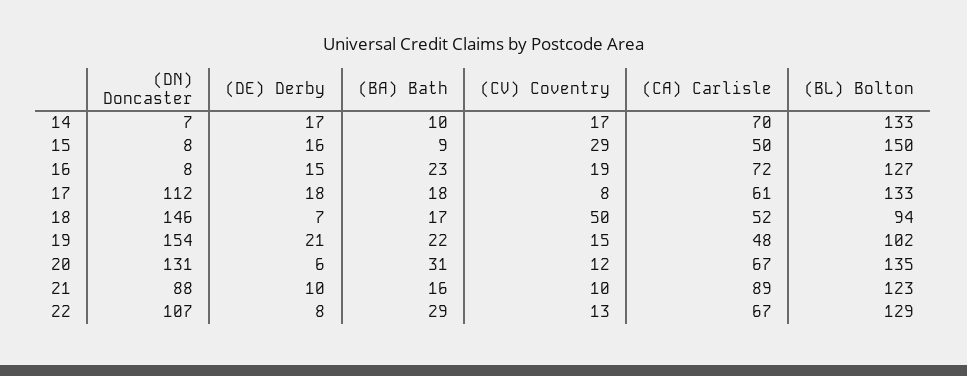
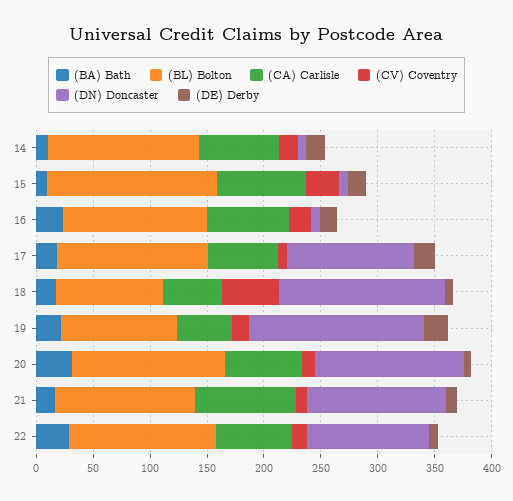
  {
    "(DN) Doncaster": {
      "14": 7,
      "15": 8,
      "16": 8,
      "17": 112,
      "18": 146,
      "19": 154,
      "20": 131,
-     "21": 88,
+     "21": 120,
      "22": 107
    },
    "(DE) Derby": {
      "14": 17,
      "15": 16,
      "16": 15,
      "17": 18,
      "18": 7,
      "19": 21,
      "20": 6,
      "21": 10,
      "22": 8
    },
    "(BA) Bath": {
      "14": 10,
      "15": 9,
      "16": 23,
      "17": 18,
      "18": 17,
      "19": 22,
      "20": 31,
      "21": 16,
      "22": 29
    },
    "(CV) Coventry": {
      "14": 17,
      "15": 29,
      "16": 19,
      "17": 8,
      "18": 50,
      "19": 15,
      "20": 12,
      "21": 10,
      "22": 13
    },
    "(CA) Carlisle": {
      "14": 70,
-     "15": 50,
+     "15": 80,
      "16": 72,
      "17": 61,
      "18": 52,
      "19": 48,
      "20": 67,
      "21": 89,
      "22": 67
    },
    "(BL) Bolton": {
      "14": 133,
      "15": 150,
      "16": 127,
      "17": 133,
      "18": 94,
      "19": 102,
      "20": 135,
      "21": 123,
      "22": 129
    }
  }

